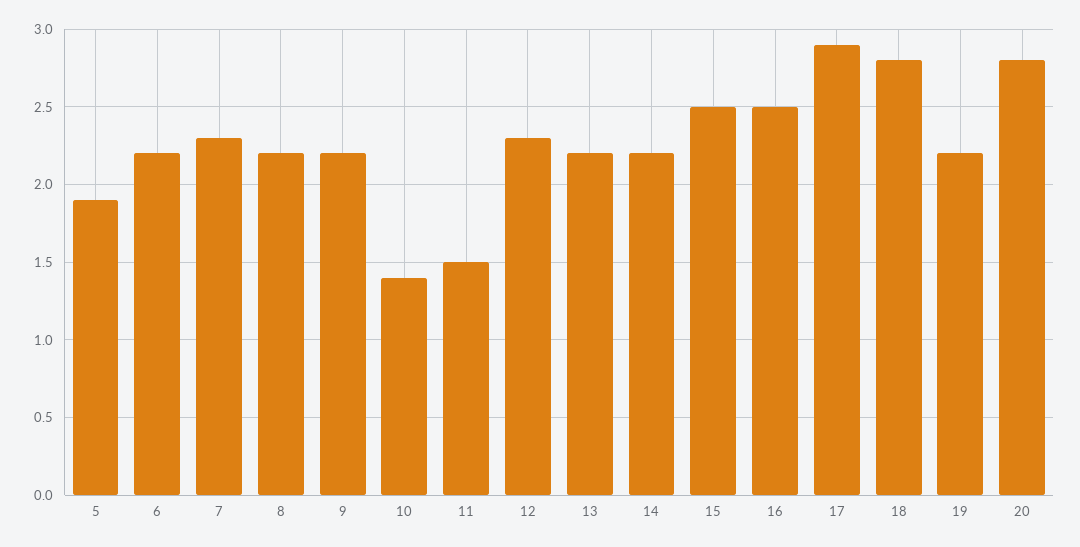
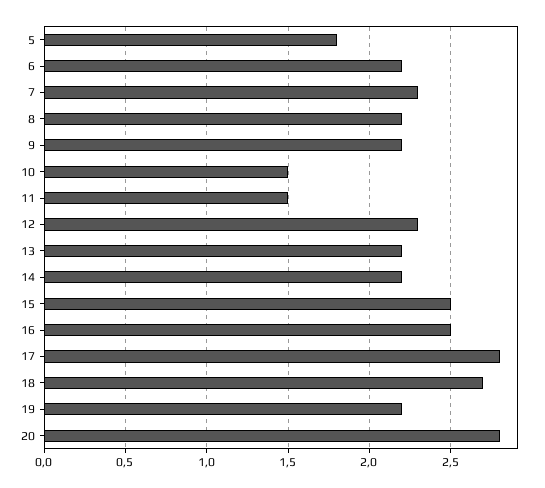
  {
-   "5": 1.9,
+   "5": 1.8,
    "6": 2.2,
    "7": 2.3,
    "8": 2.2,
    "9": 2.2,
-   "10": 1.4,
+   "10": 1.5,
    "11": 1.5,
    "12": 2.3,
    "13": 2.2,
    "14": 2.2,
    "15": 2.5,
    "16": 2.5,
-   "17": 2.9,
+   "17": 2.8,
-   "18": 2.8,
+   "18": 2.7,
    "19": 2.2,
    "20": 2.8
  }

